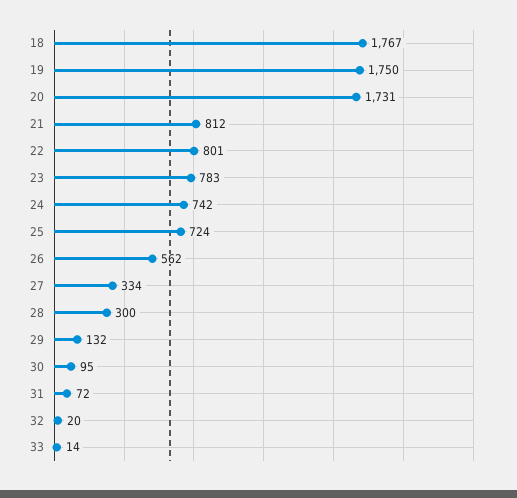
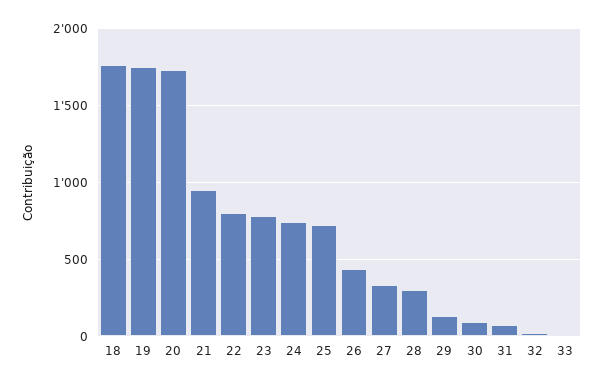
  {
    "18": 1767,
    "19": 1750,
    "20": 1731,
-   "21": 812,
+   "21": 950,
    "22": 801,
    "23": 783,
    "24": 742,
    "25": 724,
-   "26": 562,
+   "26": 450,
    "27": 334,
    "28": 300,
    "29": 132,
    "30": 95,
    "31": 72,
    "32": 20,
    "33": 14
  }

